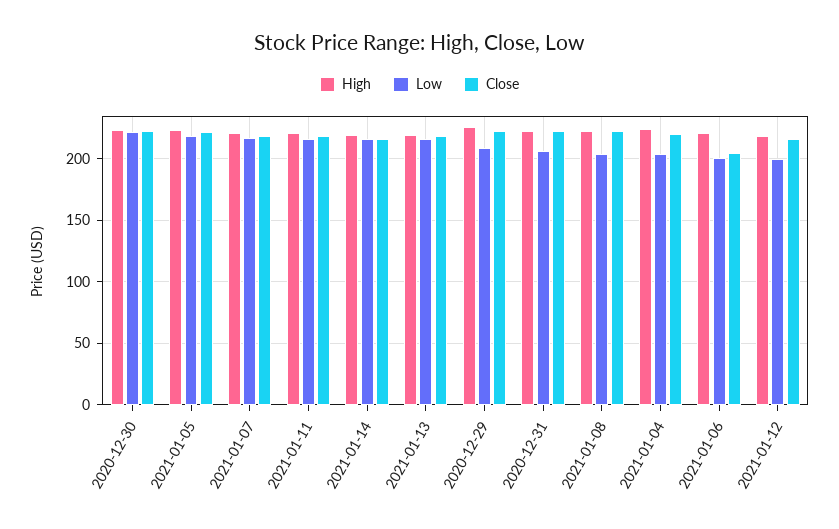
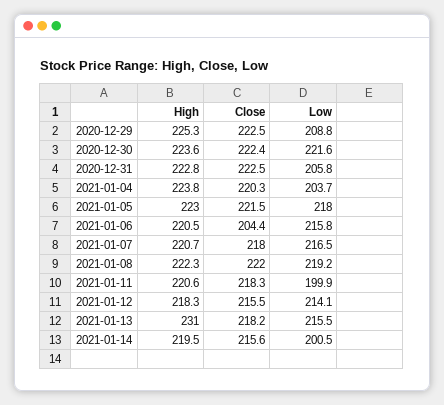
  {
    "High": {
      "2020-12-30": 223.6,
      "2021-01-05": 223,
      "2021-01-07": 220.7,
      "2021-01-11": 220.6,
      "2021-01-14": 219.5,
-     "2021-01-13": 220,
+     "2021-01-13": 231,
      "2020-12-29": 225.3,
      "2020-12-31": 222.8,
      "2021-01-08": 222.3,
      "2021-01-04": 223.8,
      "2021-01-06": 220.5,
      "2021-01-12": 218.3
    },
    "Low": {
      "2020-12-30": 221.6,
      "2021-01-05": 218,
      "2021-01-07": 216.5,
-     "2021-01-11": 215,
+     "2021-01-11": 199.9,
-     "2021-01-14": 215,
+     "2021-01-14": 200.5,
      "2021-01-13": 215.5,
      "2020-12-29": 208.8,
      "2020-12-31": 205.8,
-     "2021-01-08": 205,
+     "2021-01-08": 219.2,
      "2021-01-04": 203.7,
-     "2021-01-06": 200,
+     "2021-01-06": 215.8,
-     "2021-01-12": 200
+     "2021-01-12": 214.1
    },
    "Close": {
      "2020-12-30": 222.4,
      "2021-01-05": 221.5,
      "2021-01-07": 218,
      "2021-01-11": 218.3,
      "2021-01-14": 215.6,
      "2021-01-13": 218.2,
      "2020-12-29": 222.5,
      "2020-12-31": 222.5,
      "2021-01-08": 222,
      "2021-01-04": 220.3,
      "2021-01-06": 204.4,
      "2021-01-12": 215.5
    }
  }

